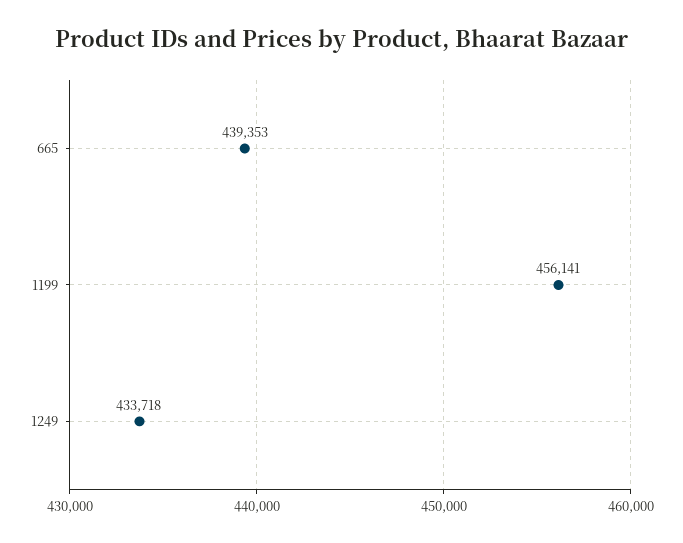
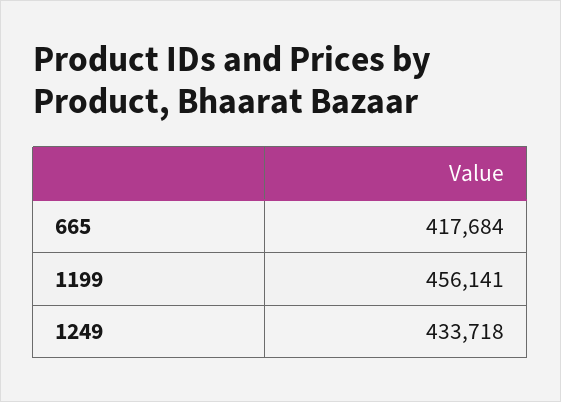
  {
-   "665": 439353,
+   "665": 417684,
    "1199": 456141,
    "1249": 433718
  }

